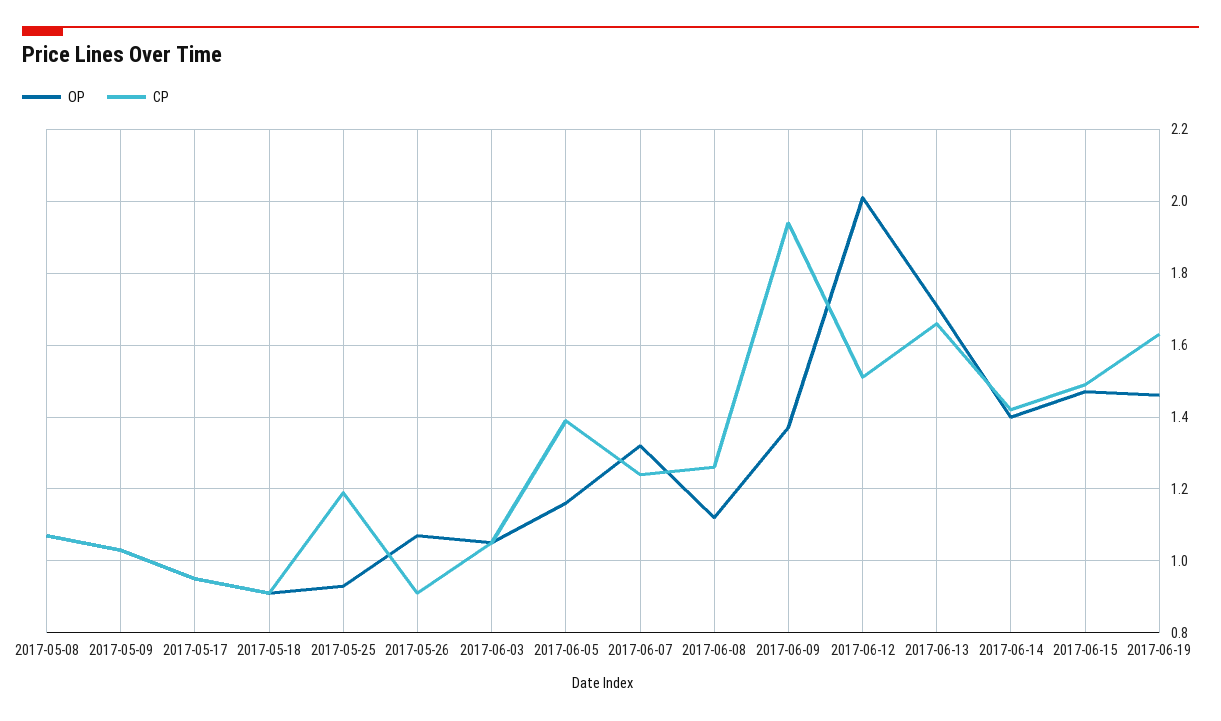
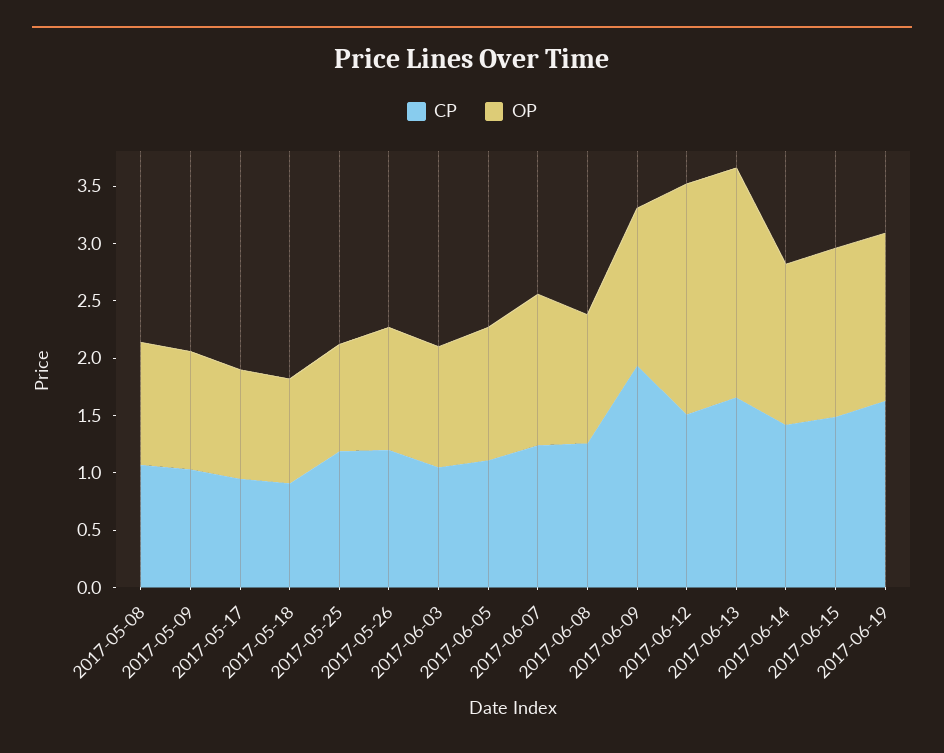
  {
    "OP": {
      "2017-05-08": 1.05,
      "2017-05-09": 1.05,
      "2017-05-17": 0.95,
      "2017-05-18": 0.9,
      "2017-05-25": 0.95,
      "2017-05-26": 1.05,
      "2017-06-03": 1.05,
      "2017-06-05": 1.15,
      "2017-06-07": 1.3,
      "2017-06-08": 1.1,
      "2017-06-09": 1.35,
      "2017-06-12": 2,
-     "2017-06-13": 1.7,
+     "2017-06-13": 2,
      "2017-06-14": 1.4,
      "2017-06-15": 1.45,
      "2017-06-19": 1.45
    },
    "CP": {
      "2017-05-08": 1.05,
      "2017-05-09": 1.05,
      "2017-05-17": 0.95,
      "2017-05-18": 0.9,
      "2017-05-25": 1.2,
-     "2017-05-26": 0.9,
+     "2017-05-26": 1.2,
      "2017-06-03": 1.05,
-     "2017-06-05": 1.4,
+     "2017-06-05": 1.1,
      "2017-06-07": 1.25,
      "2017-06-08": 1.25,
      "2017-06-09": 1.95,
      "2017-06-12": 1.5,
      "2017-06-13": 1.65,
      "2017-06-14": 1.4,
      "2017-06-15": 1.5,
      "2017-06-19": 1.65
    }
  }

